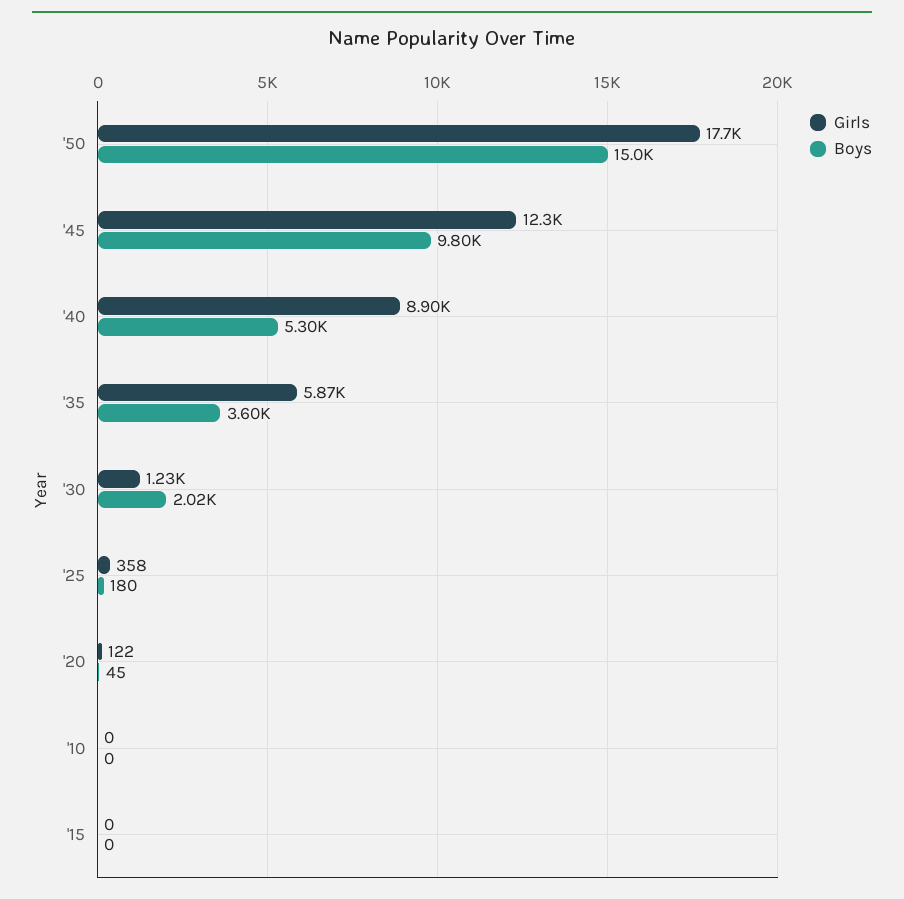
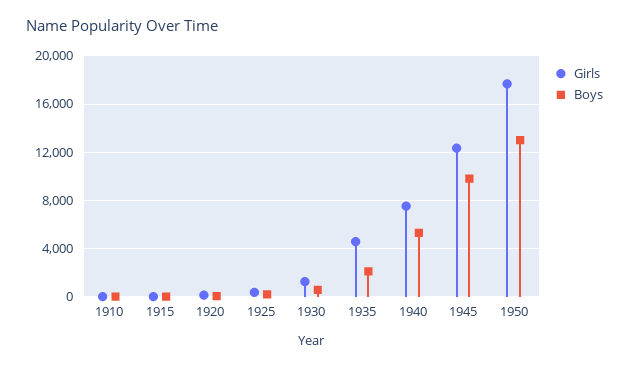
  {
    "Girls": {
      "'50": 17700,
      "'45": 12300,
-     "'40": 8900,
+     "'40": 7500,
-     "'35": 5870,
+     "'35": 4500,
      "'30": 1230,
      "'25": 358,
      "'20": 122,
      "'10": 0,
      "'15": 0
    },
    "Boys": {
-     "'50": 15000,
+     "'50": 13000,
      "'45": 9800,
      "'40": 5300,
-     "'35": 3600,
+     "'35": 2000,
-     "'30": 2020,
+     "'30": 500,
      "'25": 180,
      "'20": 45,
      "'10": 0,
      "'15": 0
    }
  }

